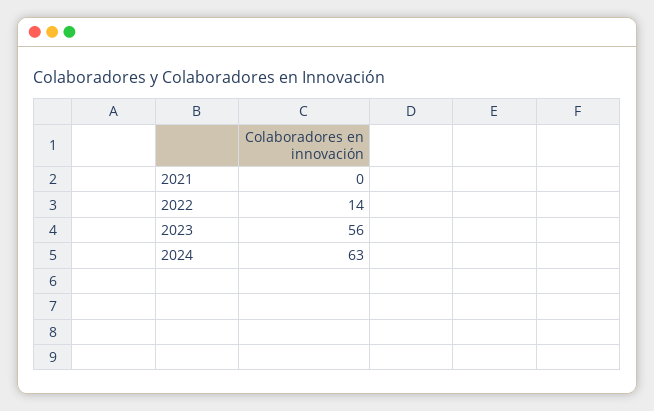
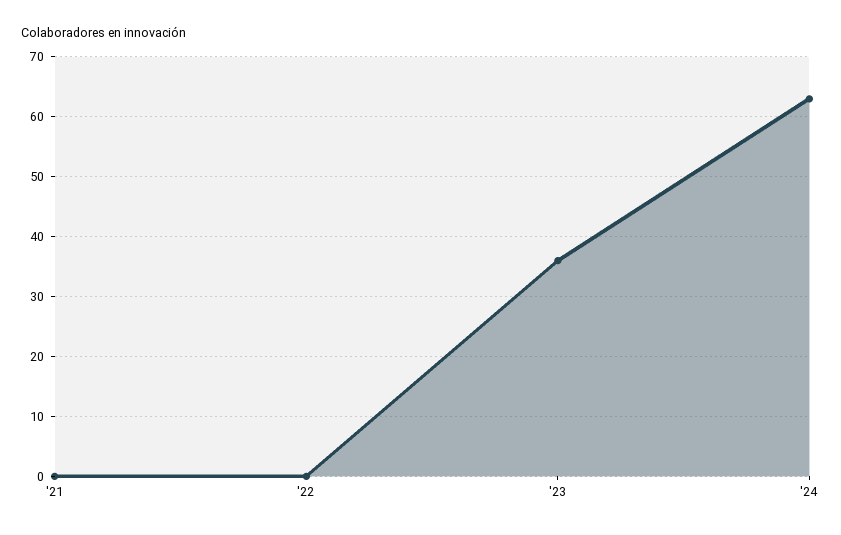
  {
    "2021": 0,
-   "2022": 14,
+   "2022": 0,
-   "2023": 56,
+   "2023": 35,
    "2024": 63
  }

